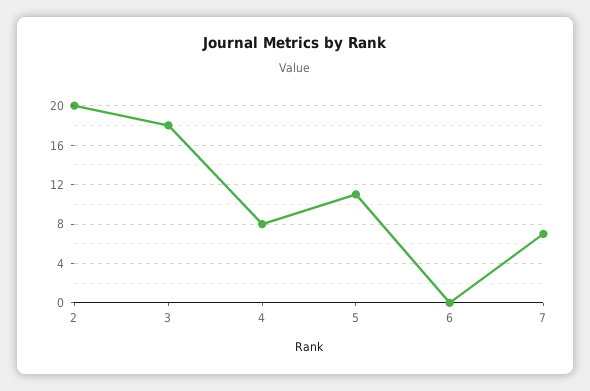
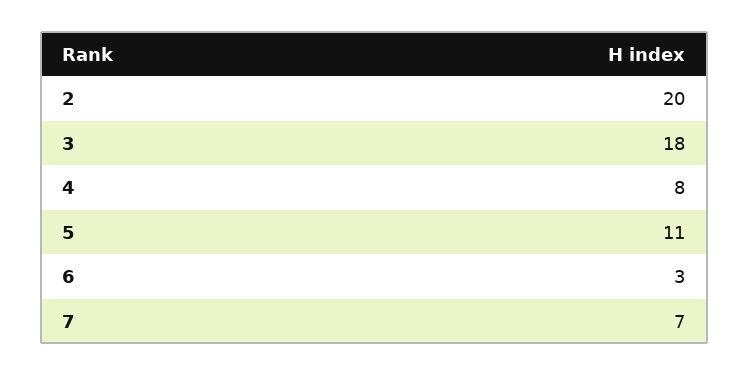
  {
    "2": 20,
    "3": 18,
    "4": 8,
    "5": 11,
-   "6": 0,
+   "6": 3,
    "7": 7
  }

